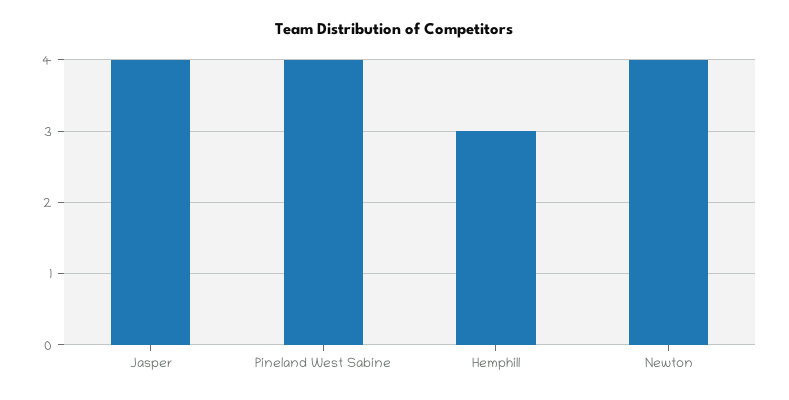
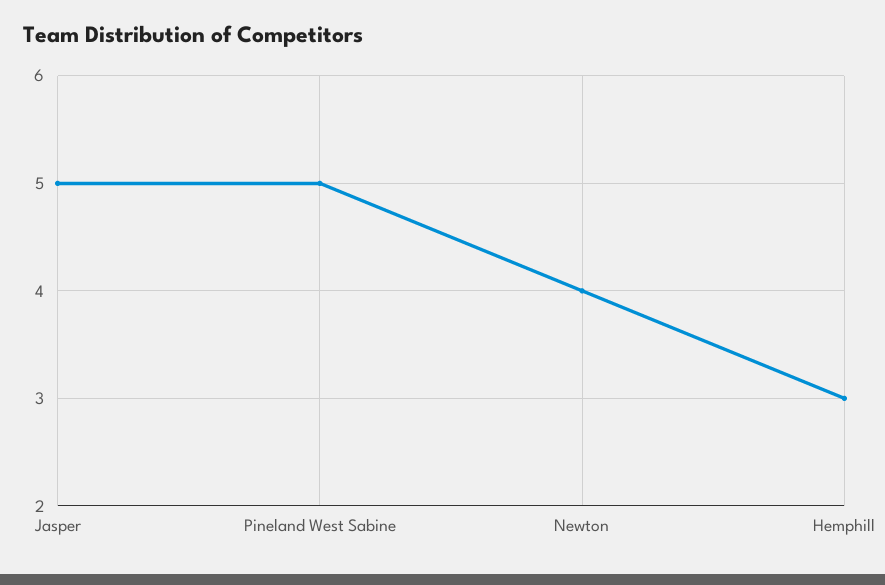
  {
-   "Jasper": 4,
+   "Jasper": 5,
-   "Pineland West Sabine": 4,
+   "Pineland West Sabine": 5,
    "Hemphill": 3,
    "Newton": 4
  }

